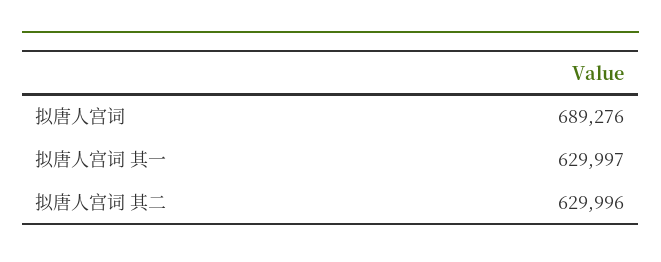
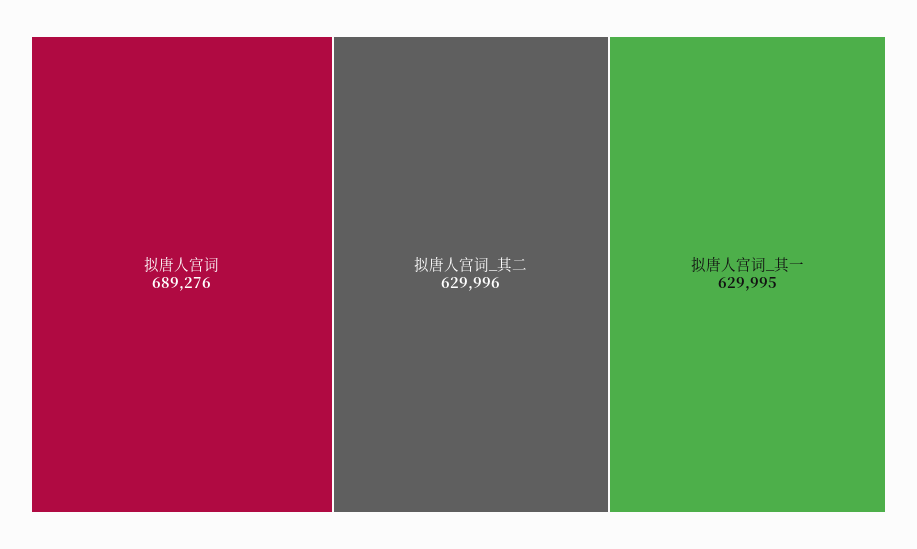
  {
    "拟唐人宫词": 689276,
-   "拟唐人宫词 其一": 629997,
+   "拟唐人宫词 其一": 629995,
    "拟唐人宫词 其二": 629996
  }

